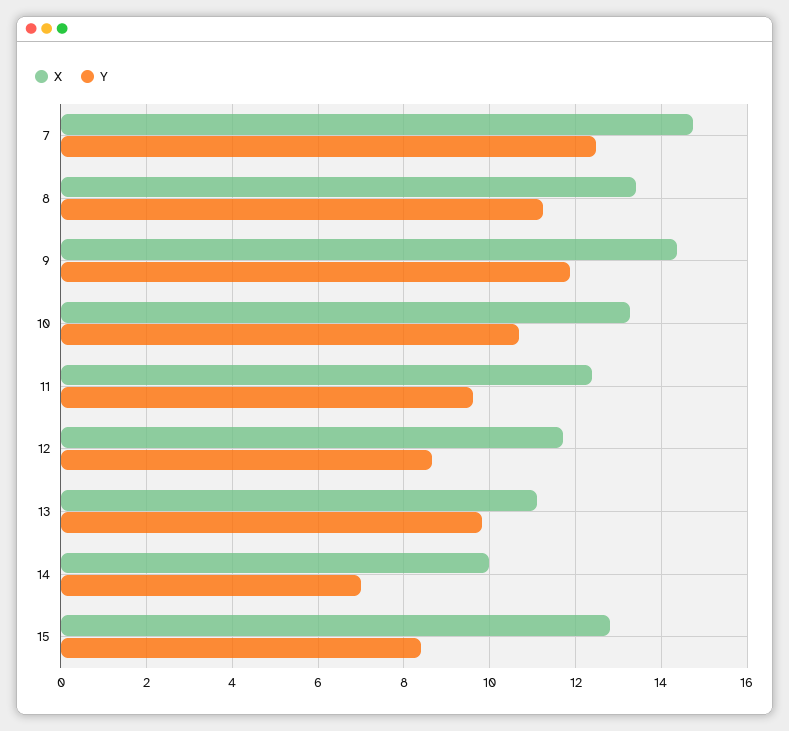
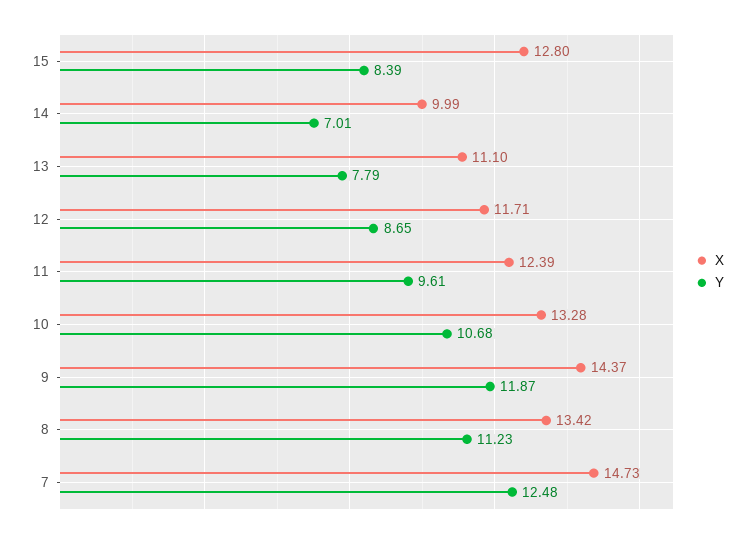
  {
    "X": {
      "7": 14.73,
      "8": 13.42,
      "9": 14.37,
      "10": 13.28,
      "11": 12.39,
      "12": 11.71,
      "13": 11.1,
      "14": 9.99,
      "15": 12.8
    },
    "Y": {
      "7": 12.48,
      "8": 11.23,
      "9": 11.87,
      "10": 10.68,
      "11": 9.61,
      "12": 8.65,
-     "13": 9.8,
+     "13": 7.79,
      "14": 7.01,
      "15": 8.39
    }
  }

